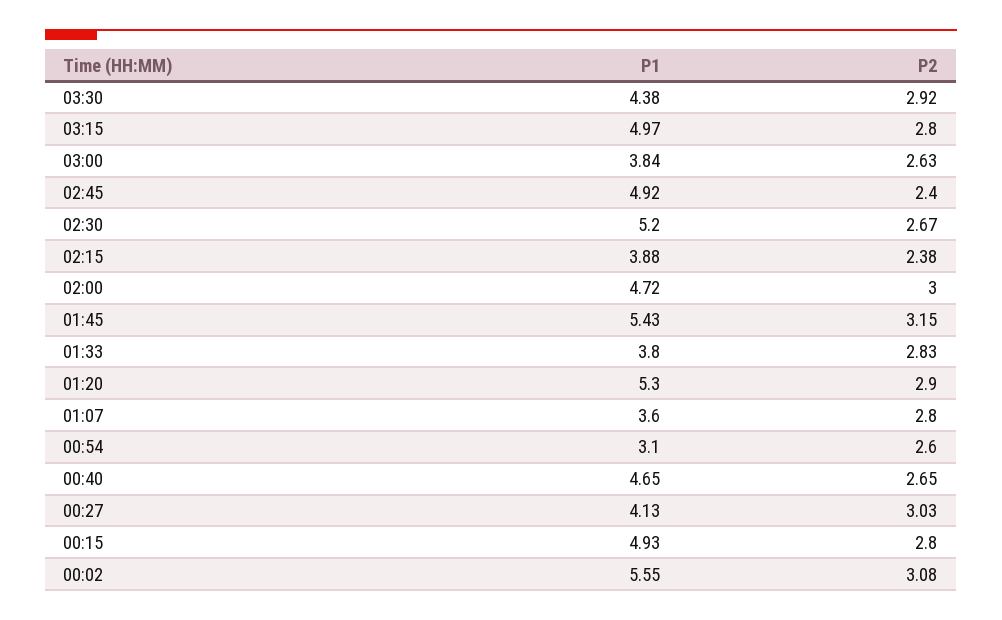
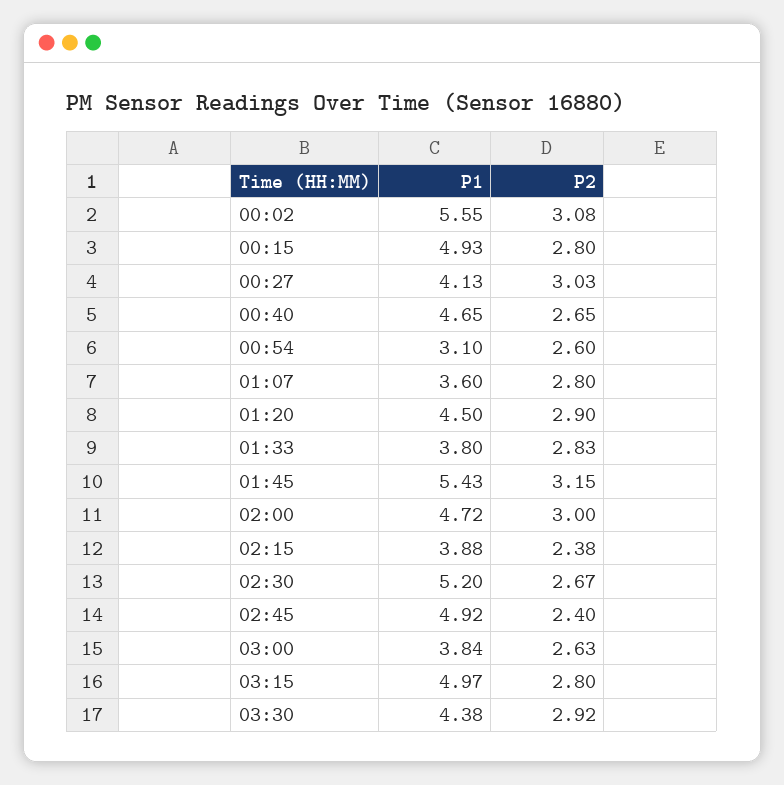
  {
    "P1": {
      "03:30": 4.38,
      "03:15": 4.97,
      "03:00": 3.84,
      "02:45": 4.92,
      "02:30": 5.2,
      "02:15": 3.88,
      "02:00": 4.72,
      "01:45": 5.43,
      "01:33": 3.8,
-     "01:20": 5.3,
+     "01:20": 4.5,
      "01:07": 3.6,
      "00:54": 3.1,
      "00:40": 4.65,
      "00:27": 4.13,
      "00:15": 4.93,
      "00:02": 5.55
    },
    "P2": {
      "03:30": 2.92,
      "03:15": 2.8,
      "03:00": 2.63,
      "02:45": 2.4,
      "02:30": 2.67,
      "02:15": 2.38,
      "02:00": 3,
      "01:45": 3.15,
      "01:33": 2.83,
      "01:20": 2.9,
      "01:07": 2.8,
      "00:54": 2.6,
      "00:40": 2.65,
      "00:27": 3.03,
      "00:15": 2.8,
      "00:02": 3.08
    }
  }

